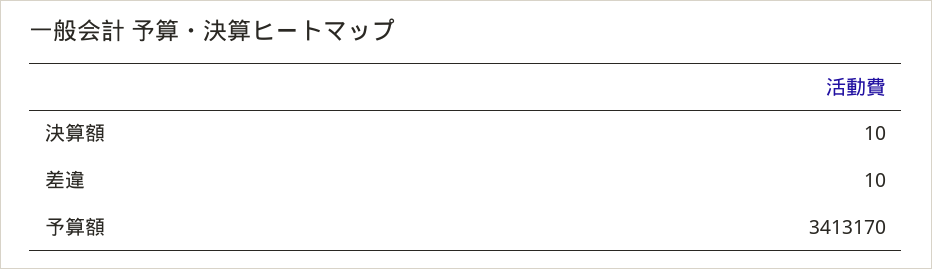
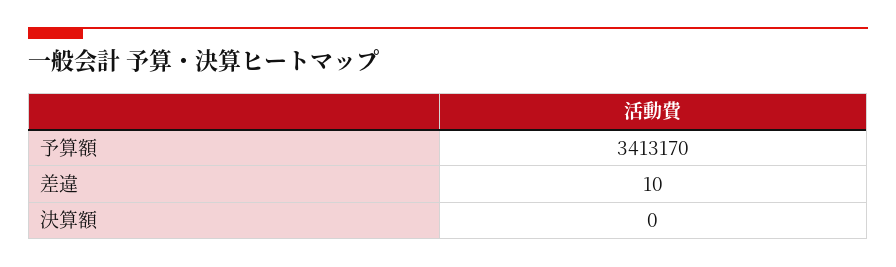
  {
-   "決算額": 10,
+   "決算額": 0,
    "差違": 10,
    "予算額": 3413170
  }

